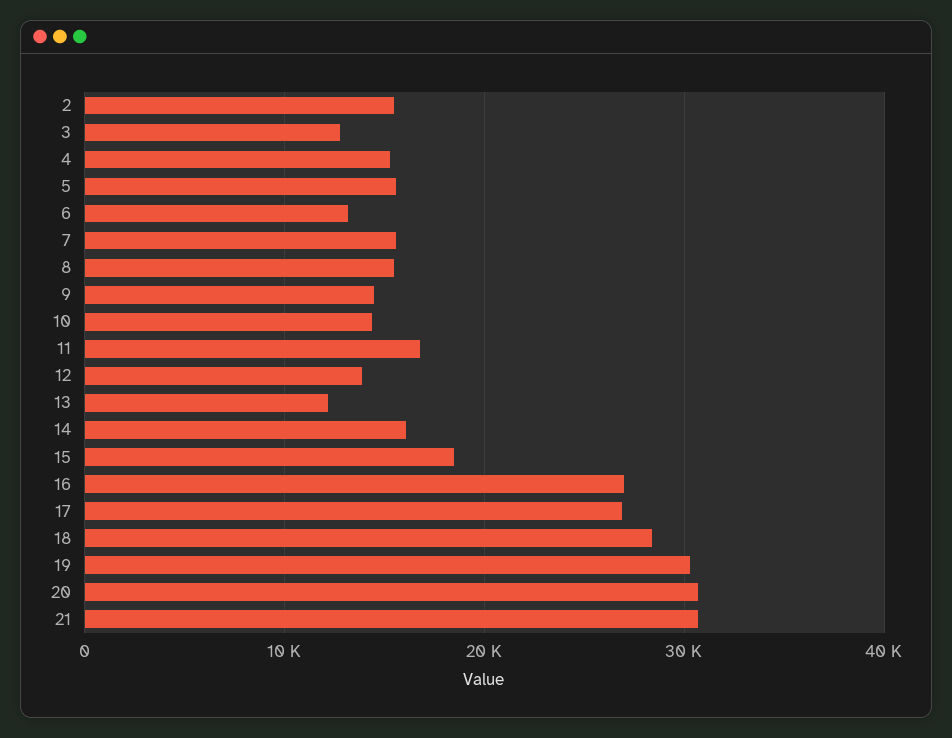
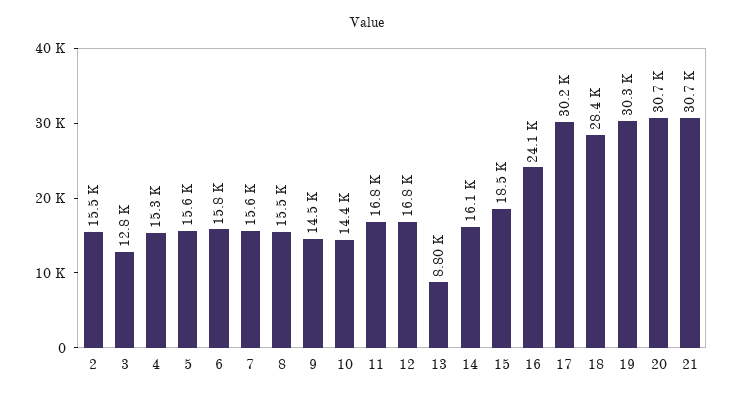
  {
    "2": 15500,
    "3": 12800,
    "4": 15300,
    "5": 15600,
-   "6": 13000,
+   "6": 15800,
    "7": 15600,
    "8": 15500,
    "9": 14500,
    "10": 14400,
    "11": 16800,
-   "12": 14000,
+   "12": 16800,
-   "13": 12000,
+   "13": 8800,
    "14": 16100,
    "15": 18500,
-   "16": 27000,
+   "16": 24100,
-   "17": 27000,
+   "17": 30200,
    "18": 28400,
    "19": 30300,
    "20": 30700,
    "21": 30700
  }

